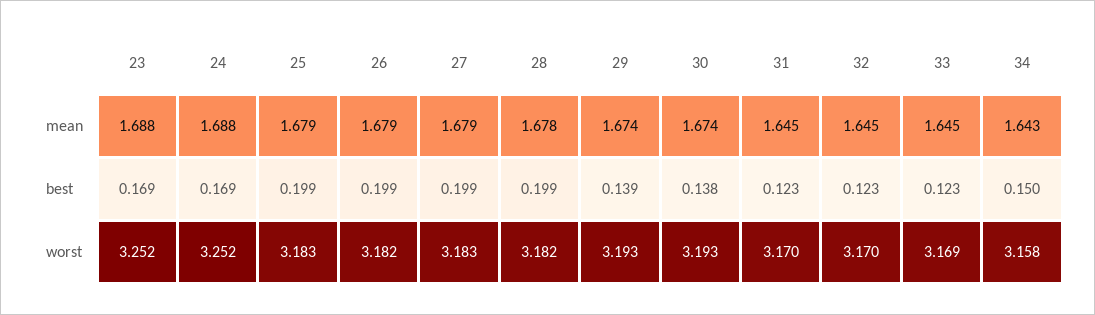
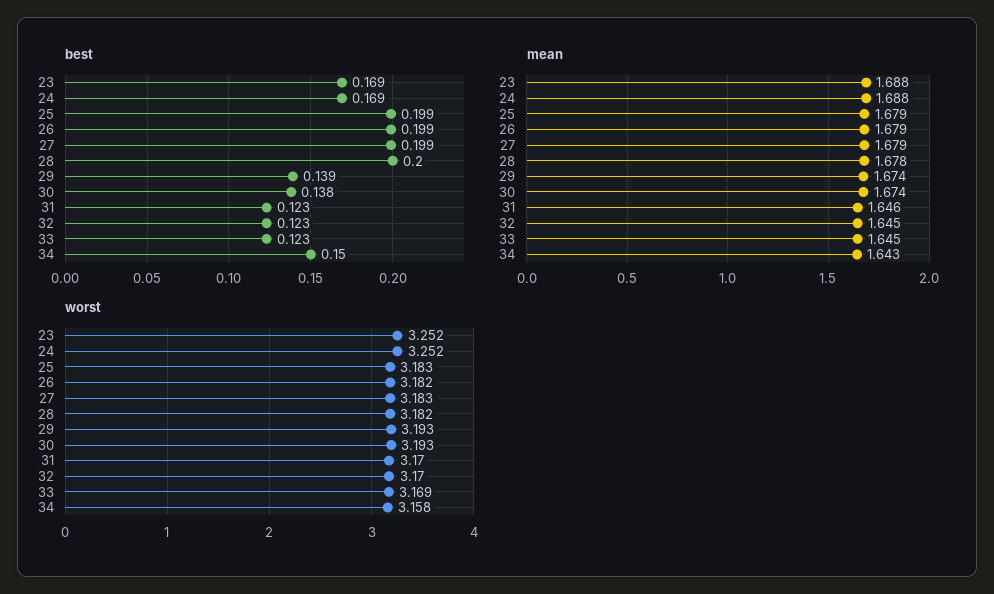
  {
    "mean": {
      "23": 1.688,
      "24": 1.688,
      "25": 1.679,
      "26": 1.679,
      "27": 1.679,
      "28": 1.678,
      "29": 1.674,
      "30": 1.674,
-     "31": 1.645,
+     "31": 1.646,
      "32": 1.645,
      "33": 1.645,
      "34": 1.643
    },
    "best": {
      "23": 0.169,
      "24": 0.169,
      "25": 0.199,
      "26": 0.199,
      "27": 0.199,
-     "28": 0.199,
+     "28": 0.2,
      "29": 0.139,
      "30": 0.138,
      "31": 0.123,
      "32": 0.123,
      "33": 0.123,
      "34": 0.15
    },
    "worst": {
      "23": 3.252,
      "24": 3.252,
      "25": 3.183,
      "26": 3.182,
      "27": 3.183,
      "28": 3.182,
      "29": 3.193,
      "30": 3.193,
      "31": 3.17,
      "32": 3.17,
      "33": 3.169,
      "34": 3.158
    }
  }

